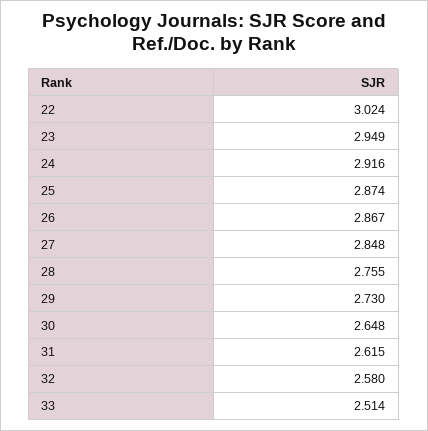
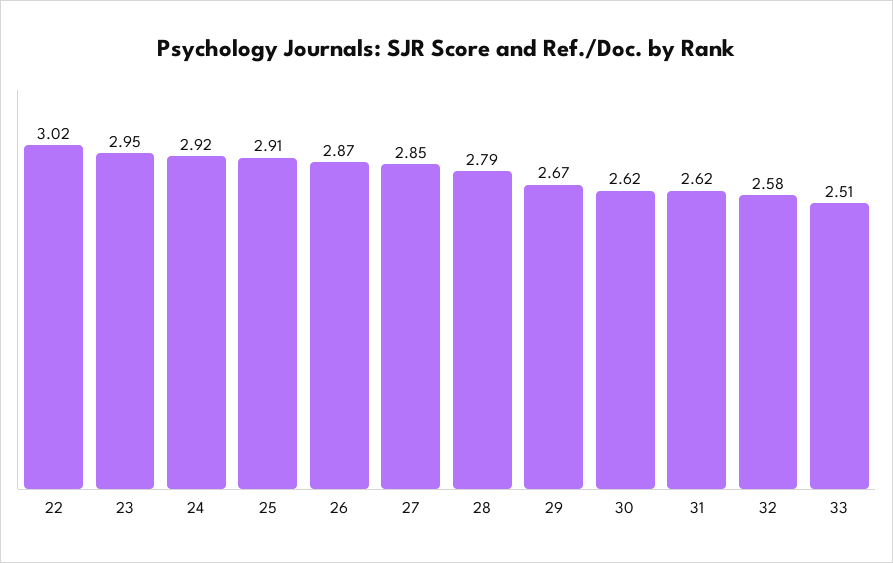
  {
    "22": 3.024,
    "23": 2.949,
    "24": 2.916,
-   "25": 2.874,
+   "25": 2.91,
    "26": 2.867,
    "27": 2.848,
-   "28": 2.755,
+   "28": 2.79,
-   "29": 2.73,
+   "29": 2.67,
-   "30": 2.648,
+   "30": 2.62,
    "31": 2.615,
    "32": 2.58,
    "33": 2.514
  }

